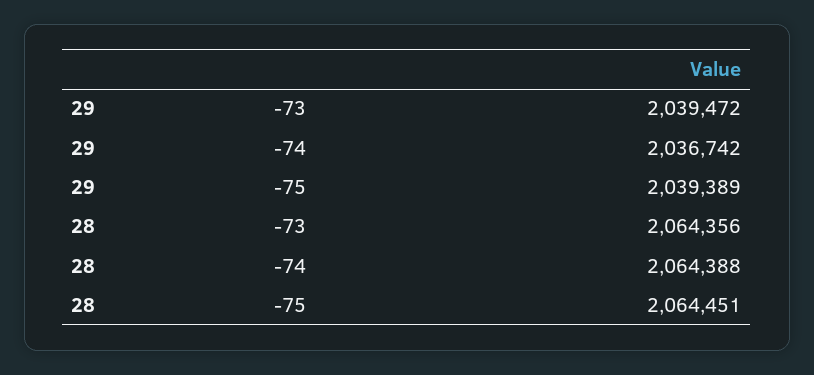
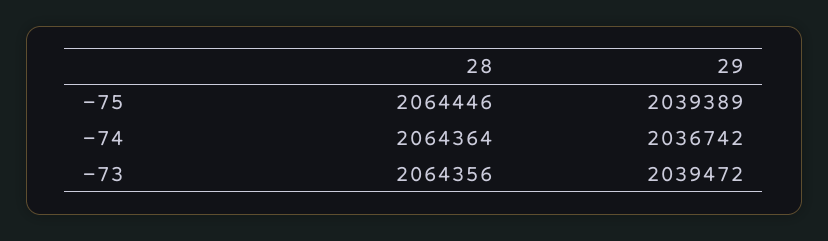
  {
    "29": {
      "-73": 2039472,
      "-74": 2036742,
      "-75": 2039389
    },
    "28": {
      "-73": 2064356,
-     "-74": 2064388,
+     "-74": 2064364,
-     "-75": 2064451
+     "-75": 2064446
    }
  }

